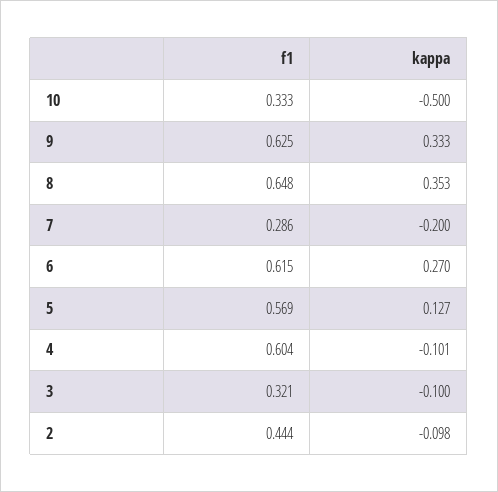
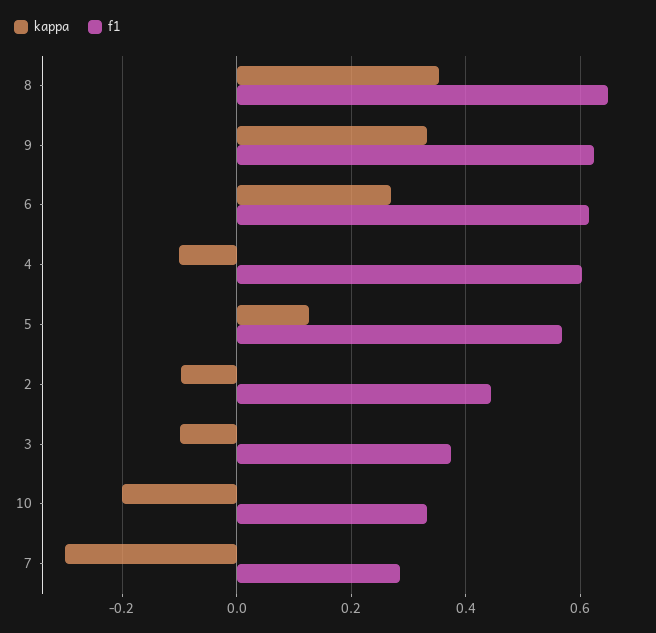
  {
    "f1": {
      "10": 0.333,
      "9": 0.625,
      "8": 0.648,
      "7": 0.286,
      "6": 0.615,
      "5": 0.569,
      "4": 0.604,
-     "3": 0.321,
+     "3": 0.38,
      "2": 0.444
    },
    "kappa": {
-     "10": -0.5,
+     "10": -0.2,
      "9": 0.333,
      "8": 0.353,
-     "7": -0.2,
+     "7": -0.3,
      "6": 0.27,
      "5": 0.127,
      "4": -0.101,
      "3": -0.1,
      "2": -0.098
    }
  }

